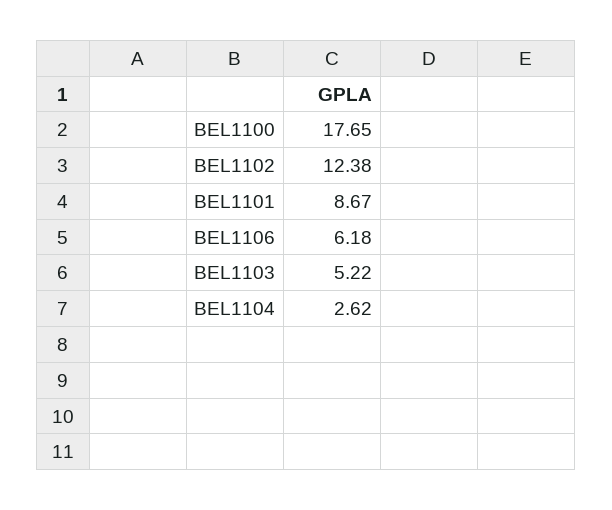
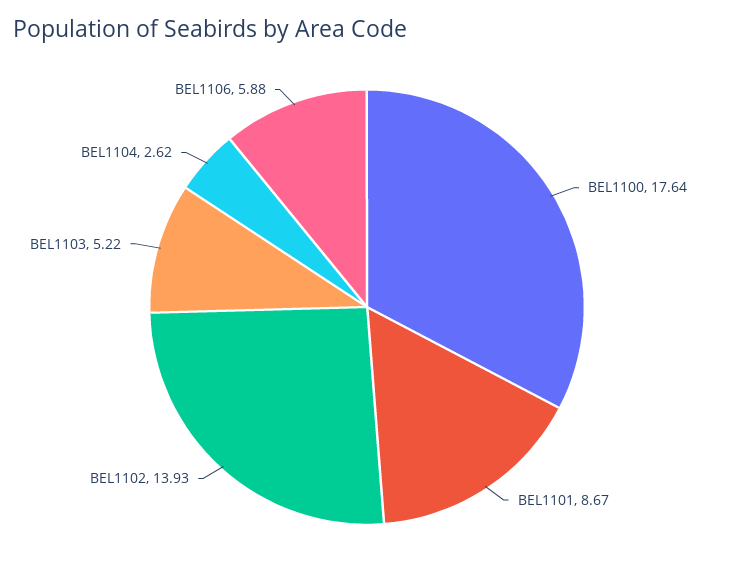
  {
-   "BEL1100": 17.65,
+   "BEL1100": 17.64,
-   "BEL1102": 12.38,
+   "BEL1102": 13.93,
    "BEL1101": 8.67,
-   "BEL1106": 6.18,
+   "BEL1106": 5.88,
    "BEL1103": 5.22,
    "BEL1104": 2.62
  }

